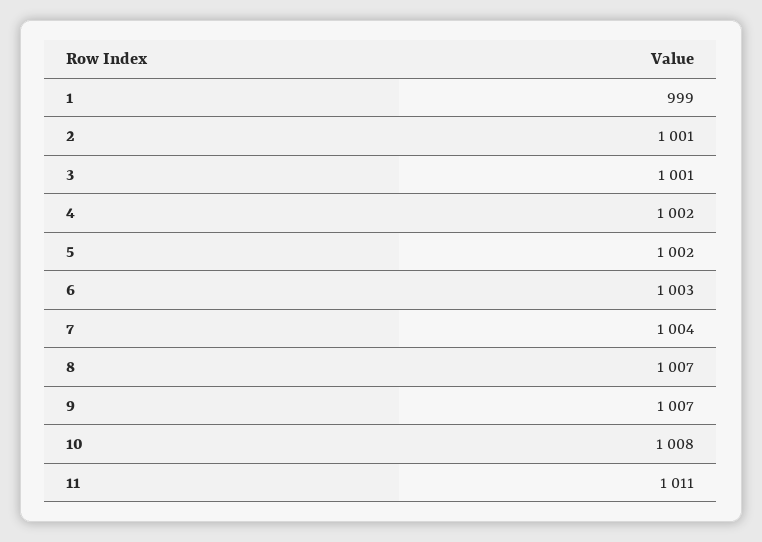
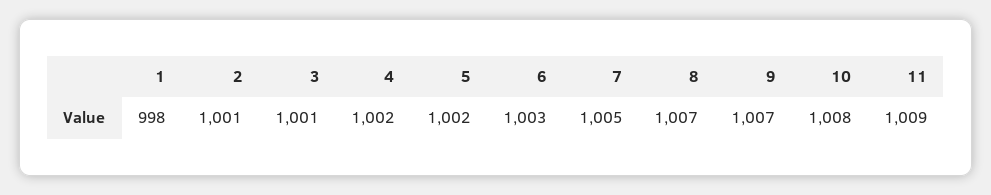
  {
-   "1": 999,
+   "1": 998,
    "2": 1001,
    "3": 1001,
    "4": 1002,
    "5": 1002,
    "6": 1003,
-   "7": 1004,
+   "7": 1005,
    "8": 1007,
    "9": 1007,
    "10": 1008,
-   "11": 1011
+   "11": 1009
  }

